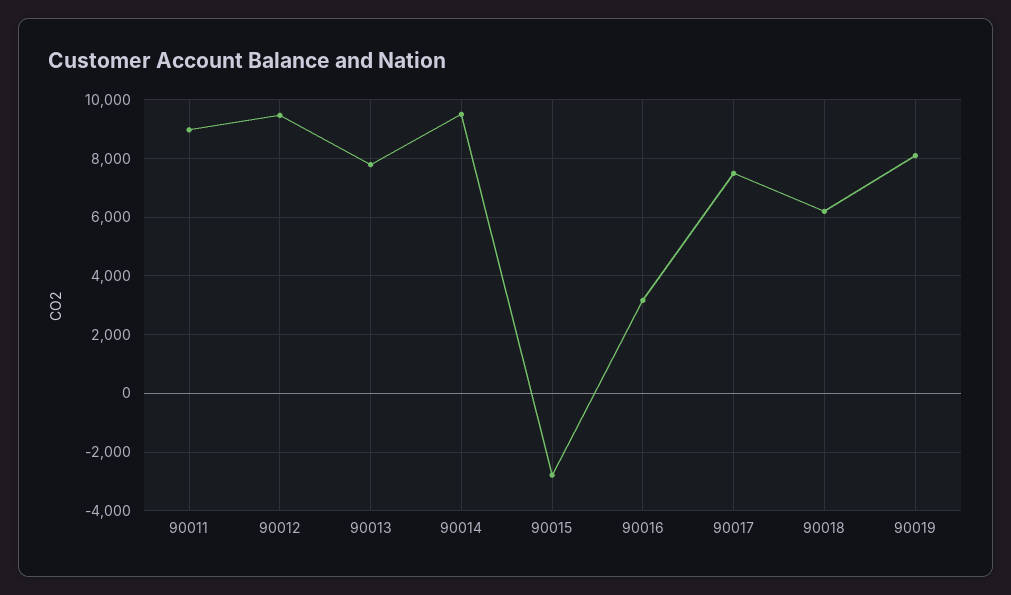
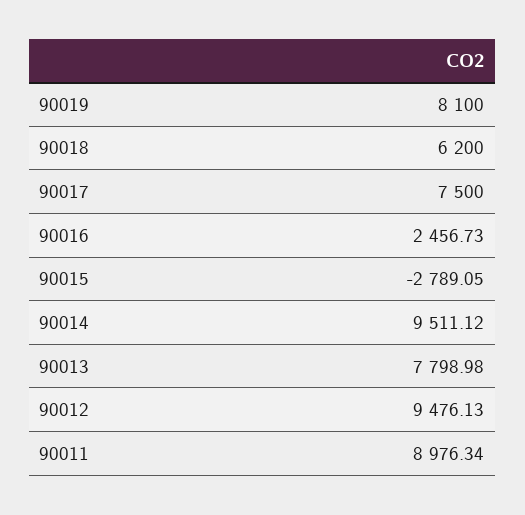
  {
    "90011": 8976.34,
    "90012": 9476.13,
    "90013": 7798.98,
    "90014": 9511.12,
    "90015": -2789.05,
-   "90016": 3250,
+   "90016": 2456.73,
    "90017": 7500,
    "90018": 6200,
    "90019": 8100
  }

